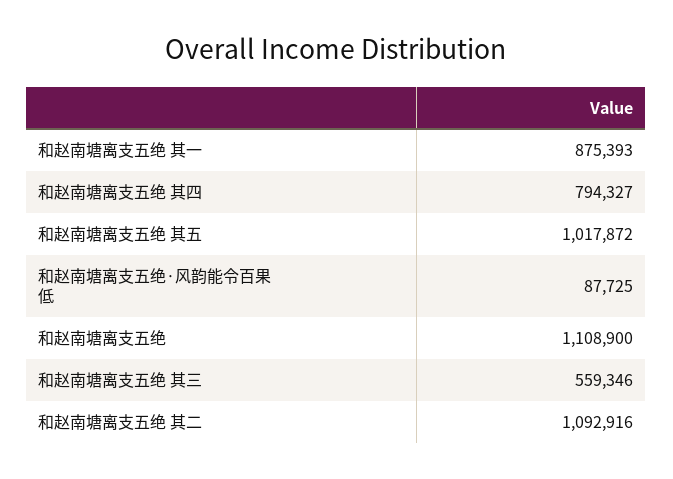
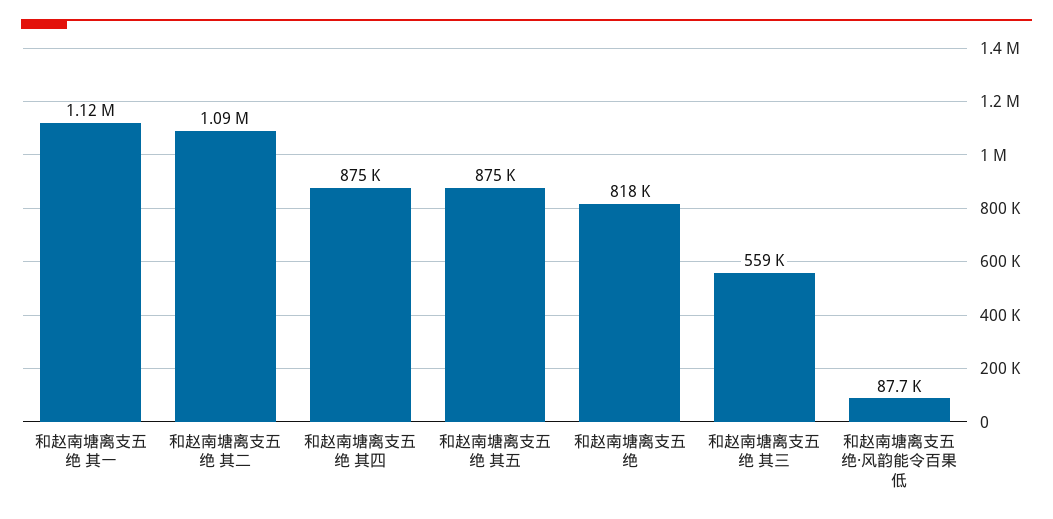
  {
-   "和赵南塘离支五绝 其一": 875393,
+   "和赵南塘离支五绝 其一": 1120000,
-   "和赵南塘离支五绝 其四": 794327,
+   "和赵南塘离支五绝 其四": 875000,
-   "和赵南塘离支五绝 其五": 1017872,
+   "和赵南塘离支五绝 其五": 875000,
    "和赵南塘离支五绝·风韵能令百果低": 87725,
-   "和赵南塘离支五绝": 1108900,
+   "和赵南塘离支五绝": 818000,
    "和赵南塘离支五绝 其三": 559346,
    "和赵南塘离支五绝 其二": 1092916
  }

